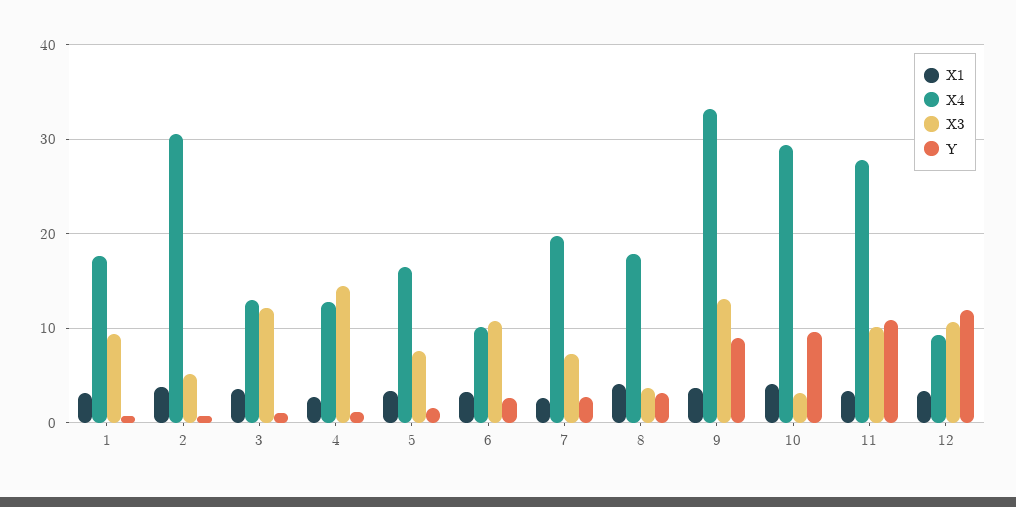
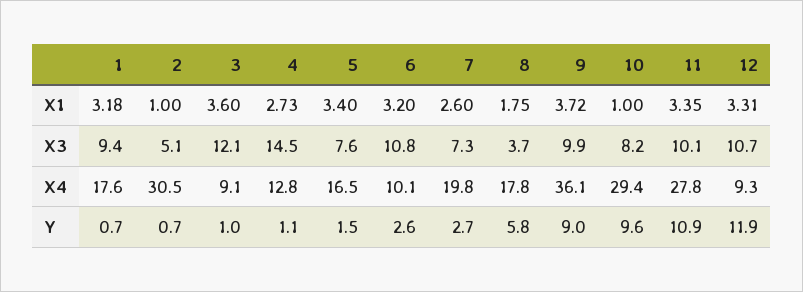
  {
    "X1": {
      "1": 3.18,
-     "2": 4,
+     "2": 1,
      "3": 3.6,
      "4": 2.73,
      "5": 3.4,
      "6": 3.2,
      "7": 2.6,
-     "8": 4,
+     "8": 1.75,
      "9": 3.72,
-     "10": 4,
+     "10": 1,
      "11": 3.35,
      "12": 3.31
    },
    "X4": {
      "1": 17.6,
      "2": 30.5,
-     "3": 13,
+     "3": 9.1,
      "4": 12.8,
      "5": 16.5,
      "6": 10.1,
      "7": 19.8,
      "8": 17.8,
-     "9": 33,
+     "9": 36.1,
      "10": 29.4,
      "11": 27.8,
      "12": 9.3
    },
    "X3": {
      "1": 9.4,
      "2": 5.1,
      "3": 12.1,
      "4": 14.5,
      "5": 7.6,
      "6": 10.8,
      "7": 7.3,
      "8": 3.7,
-     "9": 13,
+     "9": 9.9,
-     "10": 3,
+     "10": 8.2,
      "11": 10.1,
      "12": 10.7
    },
    "Y": {
      "1": 0.7,
      "2": 0.7,
      "3": 1,
      "4": 1.1,
      "5": 1.5,
      "6": 2.6,
      "7": 2.7,
-     "8": 3,
+     "8": 5.8,
      "9": 9,
      "10": 9.6,
      "11": 10.9,
      "12": 11.9
    }
  }

